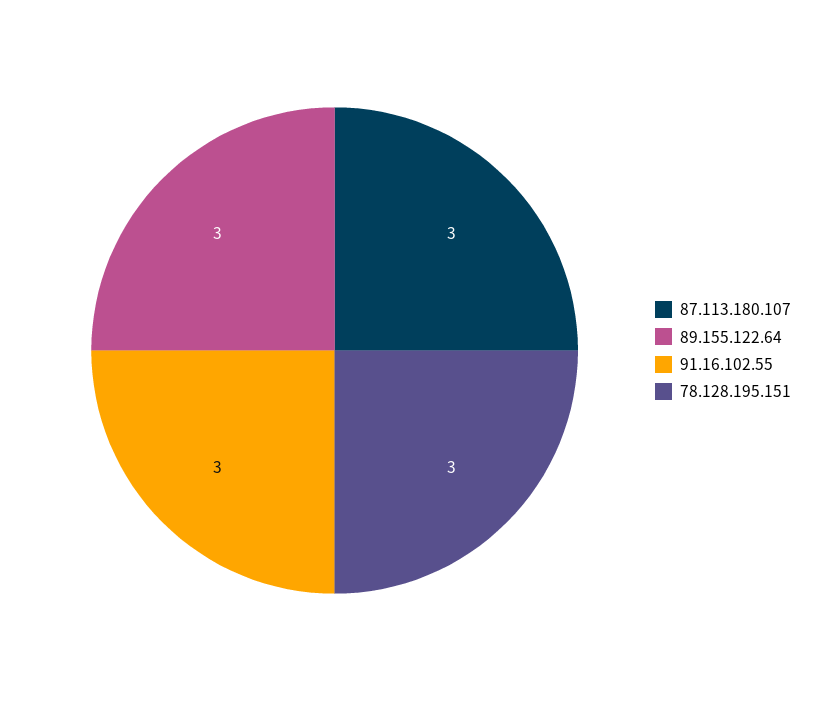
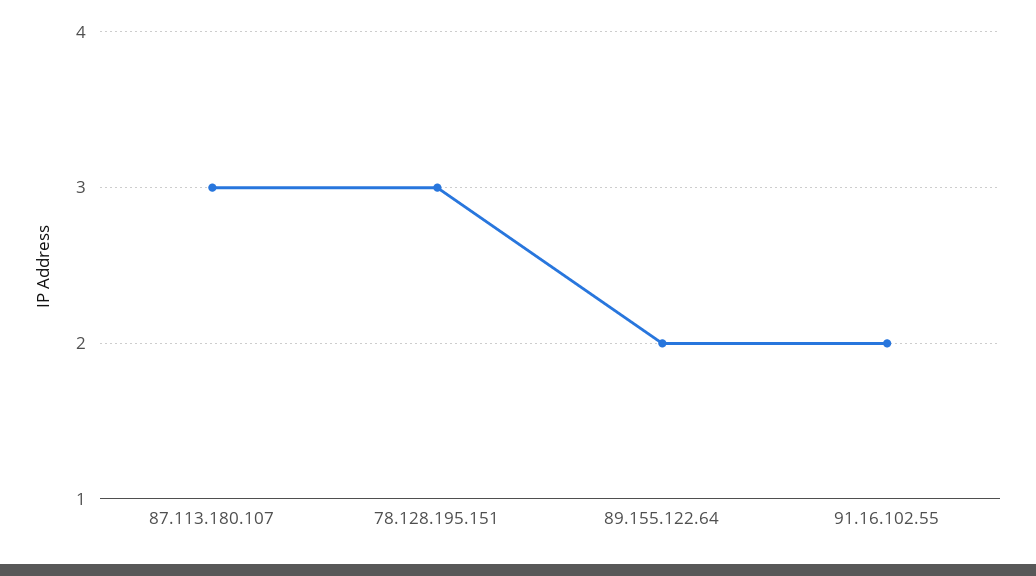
  {
    "87.113.180.107": 3,
-   "89.155.122.64": 3,
+   "89.155.122.64": 2,
-   "91.16.102.55": 3,
+   "91.16.102.55": 2,
    "78.128.195.151": 3
  }

